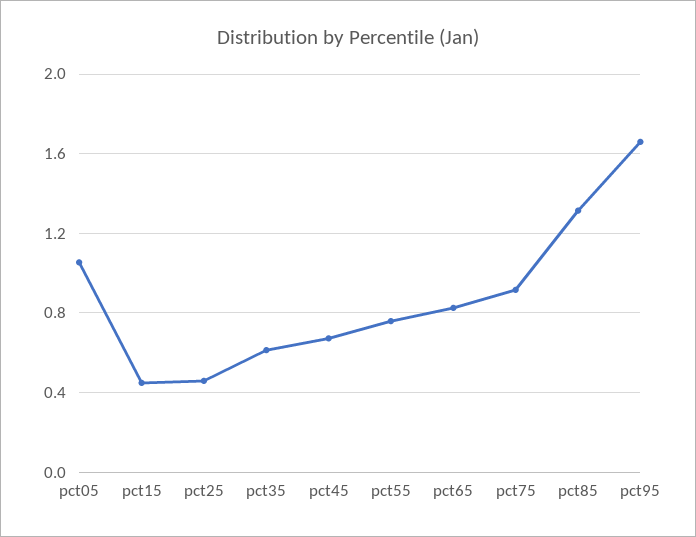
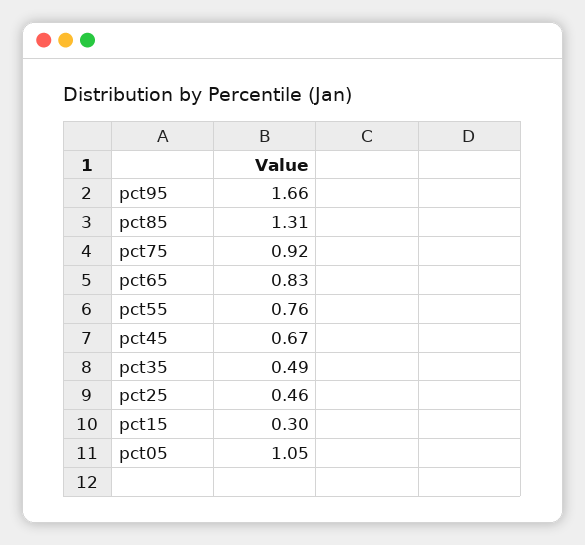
  {
    "pct05": 1.05,
-   "pct15": 0.45,
+   "pct15": 0.3,
    "pct25": 0.46,
-   "pct35": 0.6,
+   "pct35": 0.49,
    "pct45": 0.67,
    "pct55": 0.76,
    "pct65": 0.83,
    "pct75": 0.92,
    "pct85": 1.31,
    "pct95": 1.66
  }

